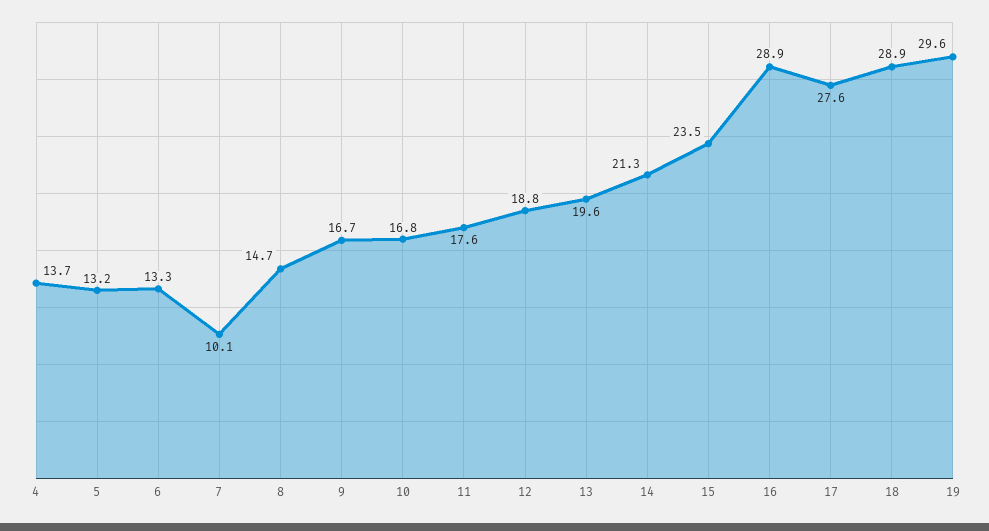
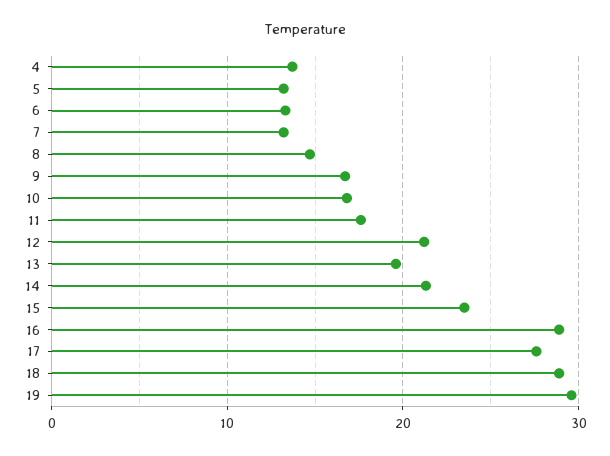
  {
    "4": 13.7,
    "5": 13.2,
    "6": 13.3,
-   "7": 10.1,
+   "7": 13,
    "8": 14.7,
    "9": 16.7,
    "10": 16.8,
    "11": 17.6,
-   "12": 18.8,
+   "12": 21,
    "13": 19.6,
    "14": 21.3,
    "15": 23.5,
    "16": 28.9,
    "17": 27.6,
    "18": 28.9,
    "19": 29.6
  }

